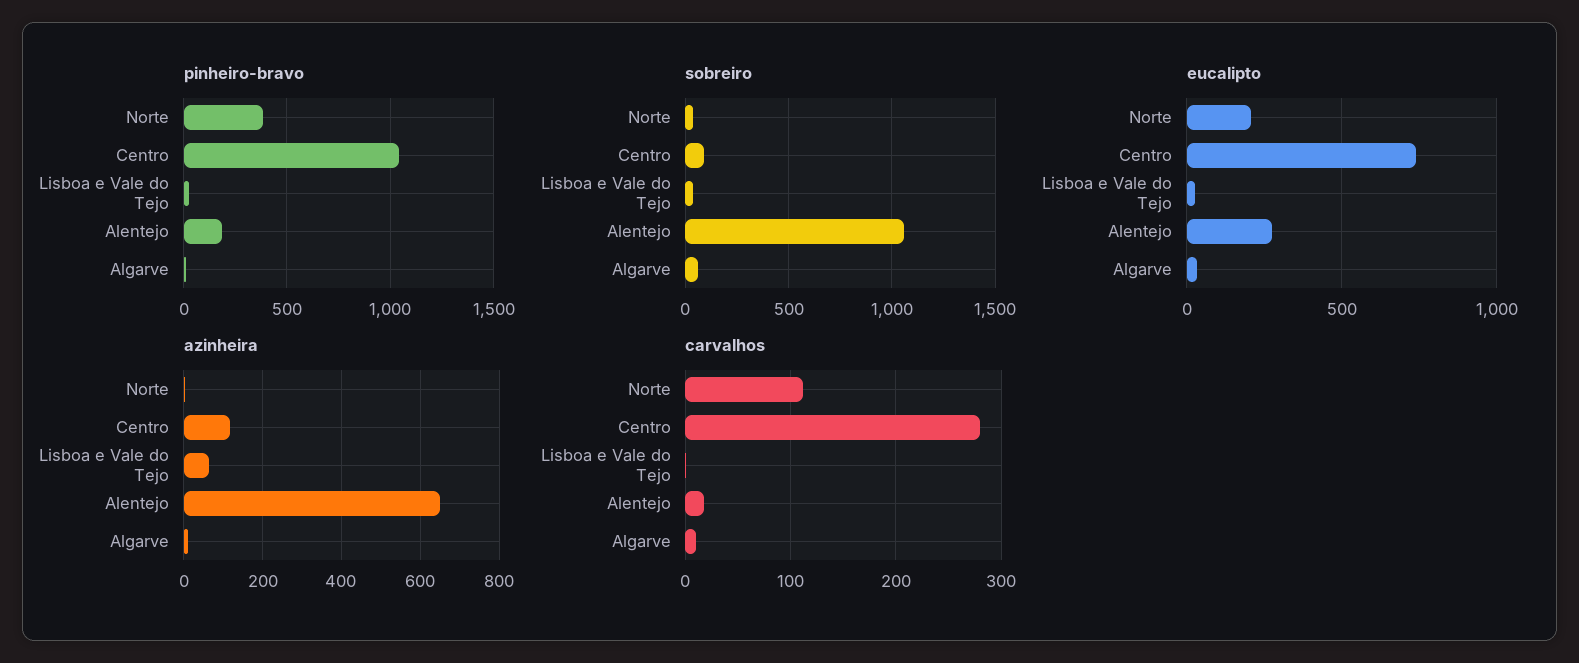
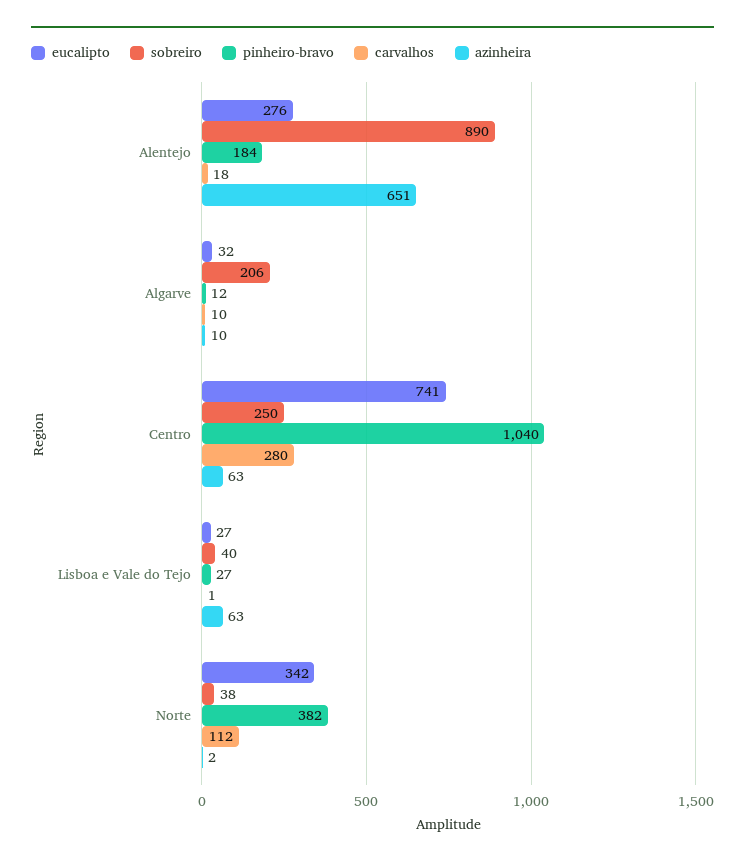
  {
    "pinheiro-bravo": {
      "Norte": 382,
      "Centro": 1040,
      "Lisboa e Vale do Tejo": 27,
      "Alentejo": 184,
      "Algarve": 12
    },
    "sobreiro": {
      "Norte": 38,
-     "Centro": 100,
+     "Centro": 250,
      "Lisboa e Vale do Tejo": 40,
-     "Alentejo": 1050,
+     "Alentejo": 890,
-     "Algarve": 50
+     "Algarve": 206
    },
    "eucalipto": {
-     "Norte": 200,
+     "Norte": 342,
      "Centro": 741,
      "Lisboa e Vale do Tejo": 27,
      "Alentejo": 276,
      "Algarve": 32
    },
    "azinheira": {
      "Norte": 2,
-     "Centro": 120,
+     "Centro": 63,
      "Lisboa e Vale do Tejo": 63,
      "Alentejo": 651,
      "Algarve": 10
    },
    "carvalhos": {
      "Norte": 112,
      "Centro": 280,
      "Lisboa e Vale do Tejo": 1,
      "Alentejo": 18,
      "Algarve": 10
    }
  }

